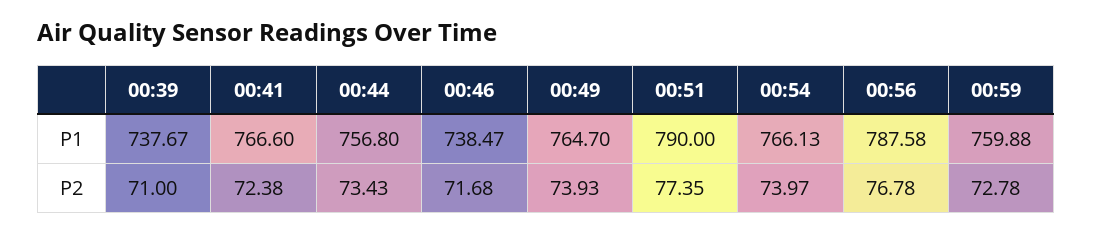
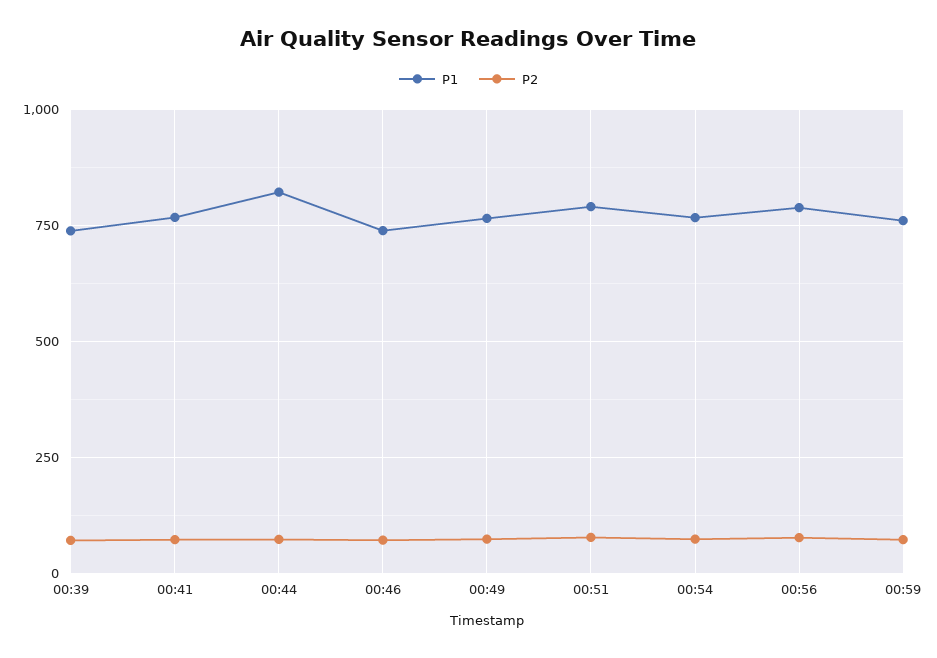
  {
    "P1": {
      "00:39": 737.67,
      "00:41": 766.6,
-     "00:44": 756.8,
+     "00:44": 825,
      "00:46": 738.47,
      "00:49": 764.7,
      "00:51": 790,
      "00:54": 766.13,
      "00:56": 787.58,
      "00:59": 759.88
    },
    "P2": {
      "00:39": 71,
      "00:41": 72.38,
      "00:44": 73.43,
      "00:46": 71.68,
      "00:49": 73.93,
      "00:51": 77.35,
      "00:54": 73.97,
      "00:56": 76.78,
      "00:59": 72.78
    }
  }

